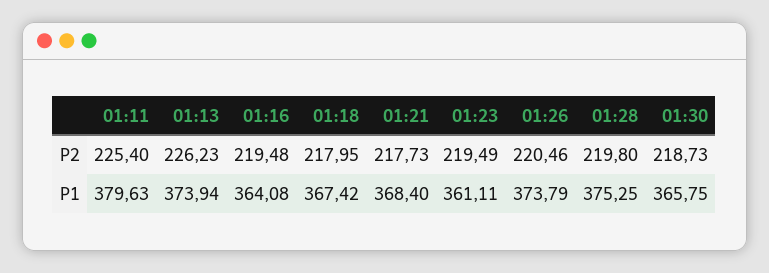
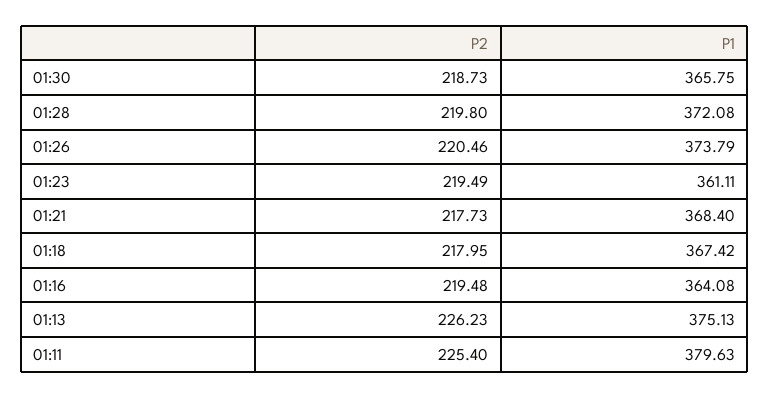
  {
    "01:11": {
      "P2": 225.4,
      "P1": 379.63
    },
    "01:13": {
      "P2": 226.23,
-     "P1": 373.94
+     "P1": 375.13
    },
    "01:16": {
      "P2": 219.48,
      "P1": 364.08
    },
    "01:18": {
      "P2": 217.95,
      "P1": 367.42
    },
    "01:21": {
      "P2": 217.73,
      "P1": 368.4
    },
    "01:23": {
      "P2": 219.49,
      "P1": 361.11
    },
    "01:26": {
      "P2": 220.46,
      "P1": 373.79
    },
    "01:28": {
      "P2": 219.8,
-     "P1": 375.25
+     "P1": 372.08
    },
    "01:30": {
      "P2": 218.73,
      "P1": 365.75
    }
  }

